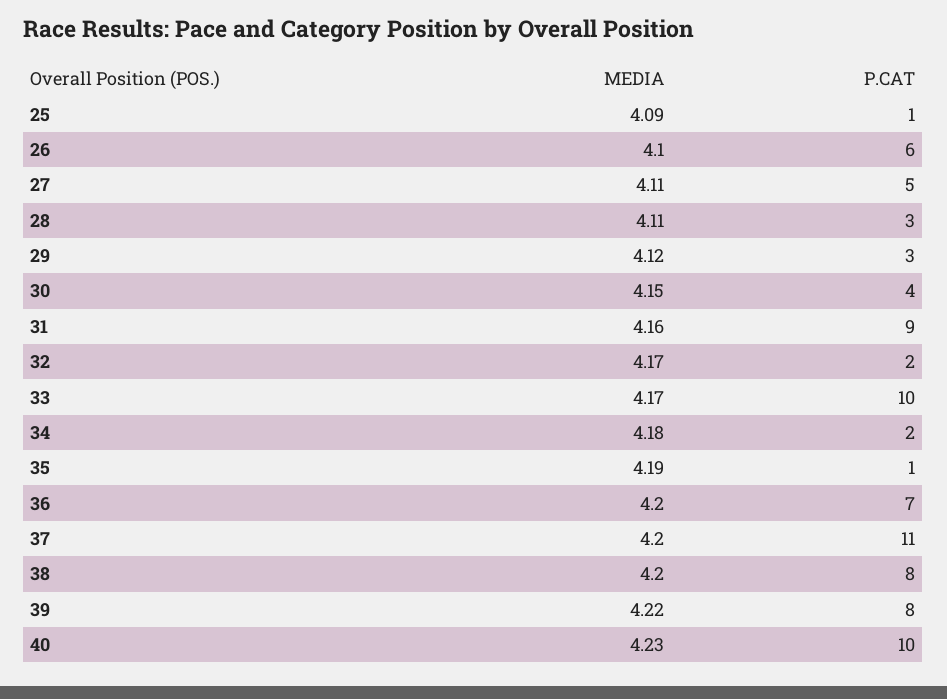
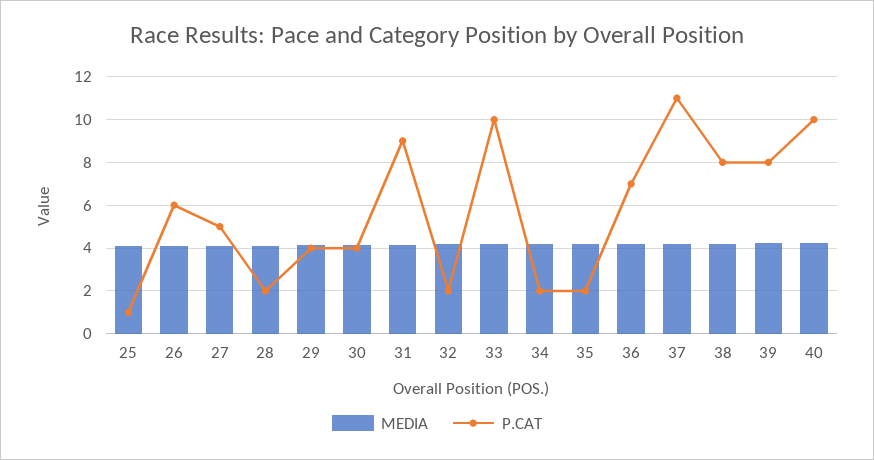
  {
    "MEDIA": {
      "25": 4.09,
      "26": 4.1,
      "27": 4.11,
      "28": 4.11,
      "29": 4.12,
      "30": 4.15,
      "31": 4.16,
      "32": 4.17,
      "33": 4.17,
      "34": 4.18,
      "35": 4.19,
      "36": 4.2,
      "37": 4.2,
      "38": 4.2,
      "39": 4.22,
      "40": 4.23
    },
    "P.CAT": {
      "25": 1,
      "26": 6,
      "27": 5,
-     "28": 3,
+     "28": 2,
-     "29": 3,
+     "29": 4,
      "30": 4,
      "31": 9,
      "32": 2,
      "33": 10,
      "34": 2,
-     "35": 1,
+     "35": 2,
      "36": 7,
      "37": 11,
      "38": 8,
      "39": 8,
      "40": 10
    }
  }

